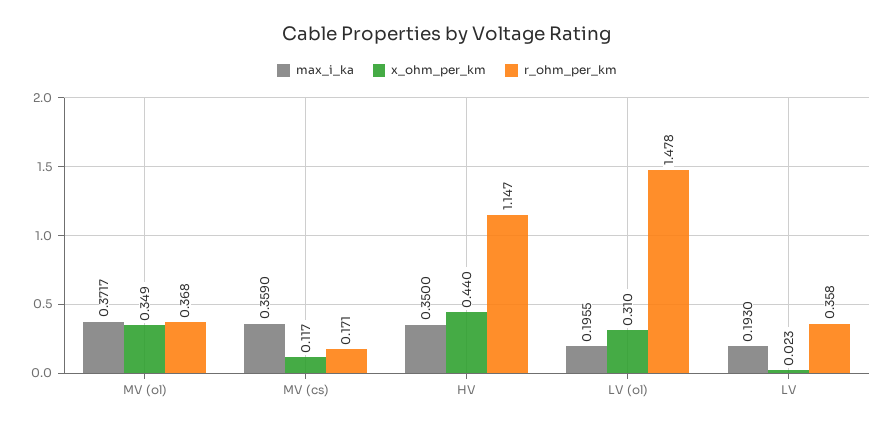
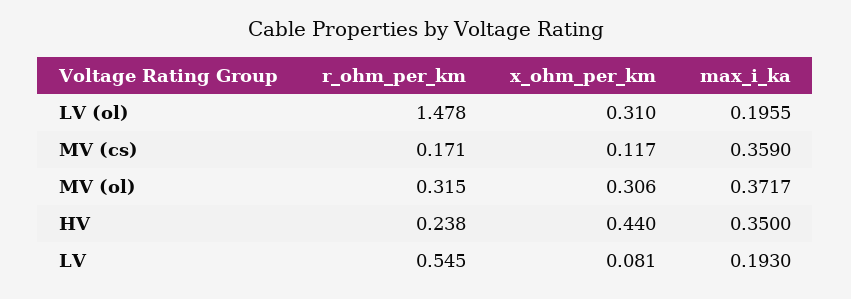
  {
    "max_i_ka": {
      "MV (ol)": 0.3717,
      "MV (cs)": 0.359,
      "HV": 0.35,
      "LV (ol)": 0.1955,
      "LV": 0.193
    },
    "x_ohm_per_km": {
-     "MV (ol)": 0.349,
+     "MV (ol)": 0.306,
      "MV (cs)": 0.117,
      "HV": 0.44,
      "LV (ol)": 0.31,
-     "LV": 0.023
+     "LV": 0.081
    },
    "r_ohm_per_km": {
-     "MV (ol)": 0.368,
+     "MV (ol)": 0.315,
      "MV (cs)": 0.171,
-     "HV": 1.147,
+     "HV": 0.238,
      "LV (ol)": 1.478,
-     "LV": 0.358
+     "LV": 0.545
    }
  }

